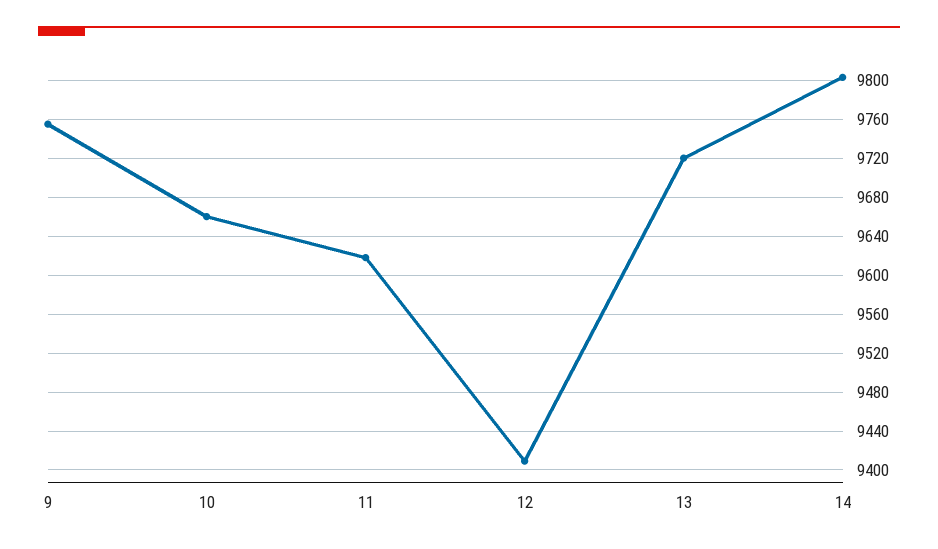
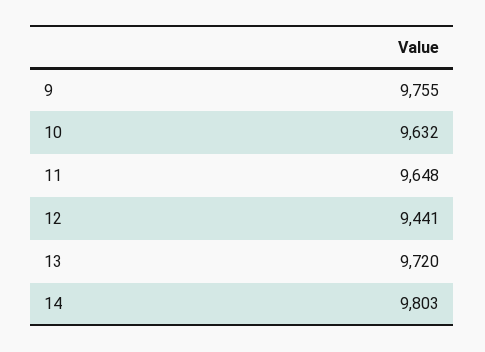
  {
    "9": 9755,
-   "10": 9660,
+   "10": 9632,
-   "11": 9620,
+   "11": 9648,
-   "12": 9410,
+   "12": 9441,
    "13": 9720,
    "14": 9803
  }

